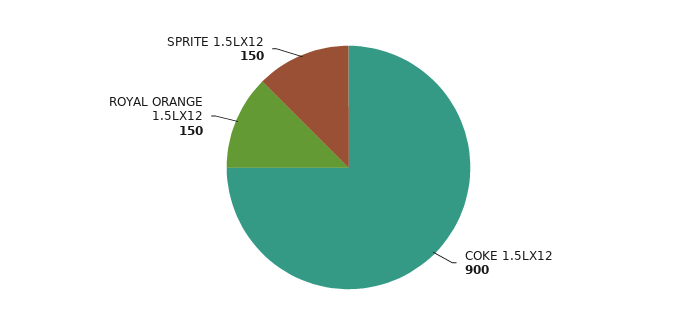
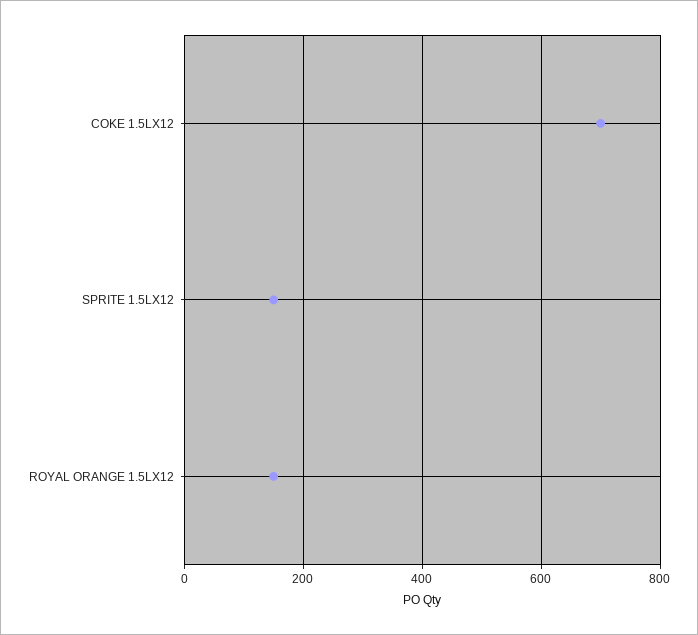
  {
-   "COKE 1.5LX12": 900,
+   "COKE 1.5LX12": 700,
    "ROYAL ORANGE 1.5LX12": 150,
    "SPRITE 1.5LX12": 150
  }

